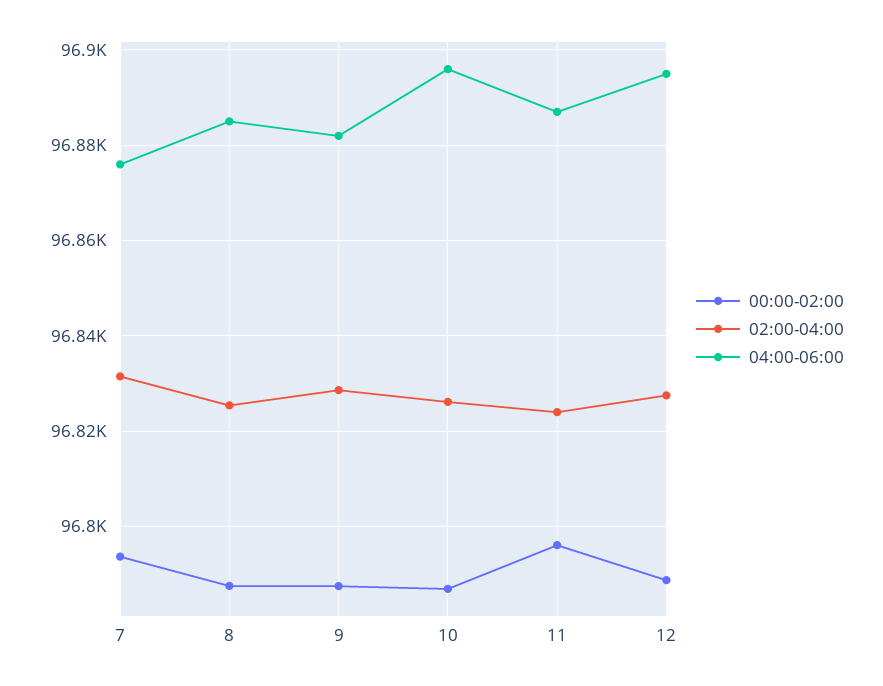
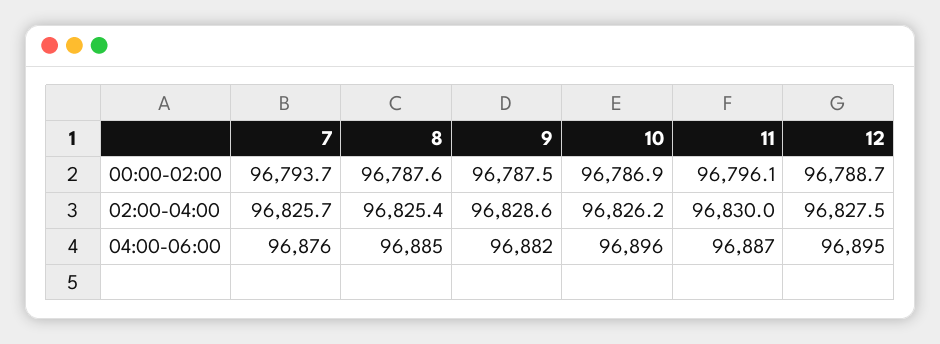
  {
    "00:00-02:00": {
      "7": 96793.7,
      "8": 96787.6,
      "9": 96787.5,
      "10": 96786.9,
      "11": 96796.1,
      "12": 96788.7
    },
    "02:00-04:00": {
-     "7": 96832,
+     "7": 96825.7,
      "8": 96825.4,
      "9": 96828.6,
      "10": 96826.2,
-     "11": 96824,
+     "11": 96830,
      "12": 96827.5
    },
    "04:00-06:00": {
      "7": 96876,
      "8": 96885,
      "9": 96882,
      "10": 96896,
      "11": 96887,
      "12": 96895
    }
  }

